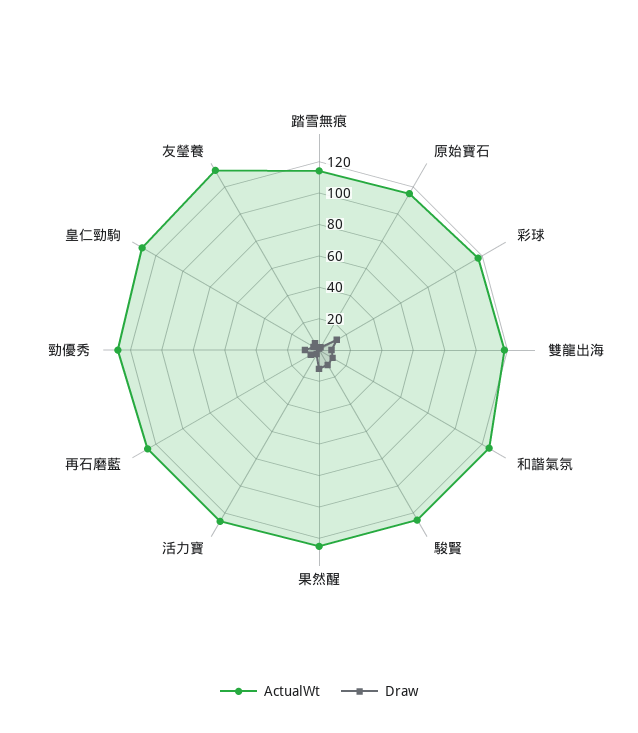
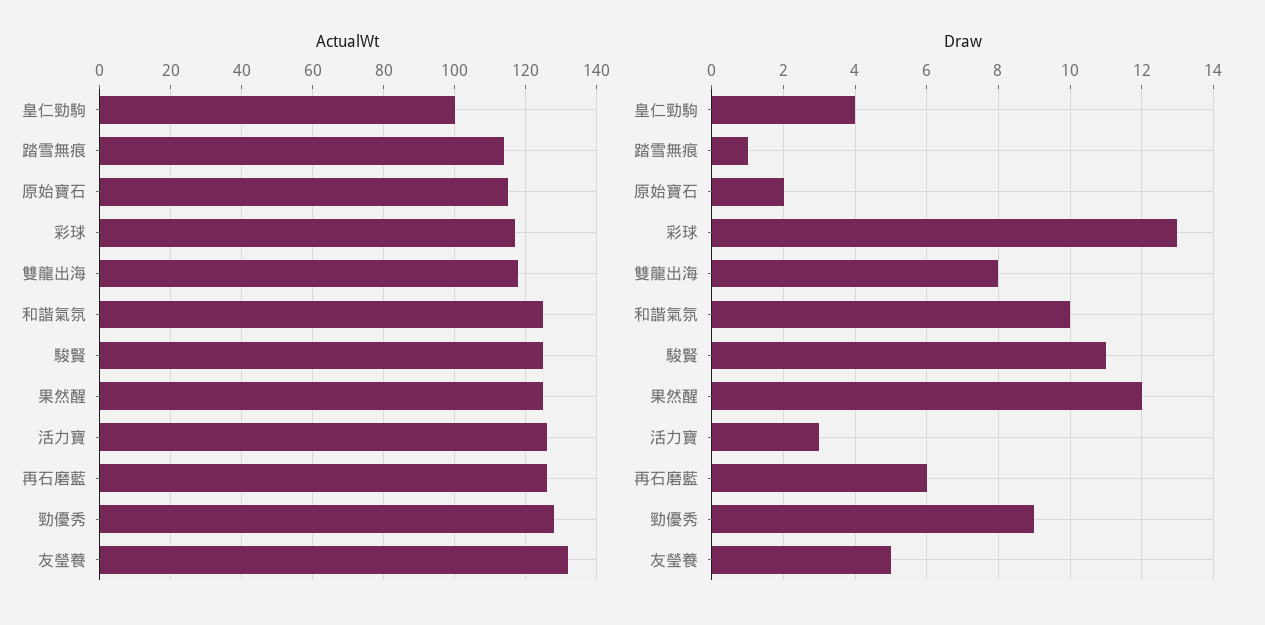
  {
    "ActualWt": {
      "踏雪無痕": 115,
      "原始寶石": 115,
      "彩球": 115,
      "雙龍出海": 120,
      "和諧氣氛": 125,
      "駿賢": 125,
      "果然醒": 125,
      "活力寶": 125,
      "再石磨藍": 125,
      "勁優秀": 130,
-     "皇仁勁駒": 130,
+     "皇仁勁駒": 100,
      "友瑩養": 130
    },
    "Draw": {
      "踏雪無痕": 1,
      "原始寶石": 2,
      "彩球": 13,
      "雙龍出海": 8,
      "和諧氣氛": 10,
      "駿賢": 11,
      "果然醒": 12,
      "活力寶": 3,
      "再石磨藍": 6,
      "勁優秀": 9,
      "皇仁勁駒": 4,
      "友瑩養": 5
    }
  }

